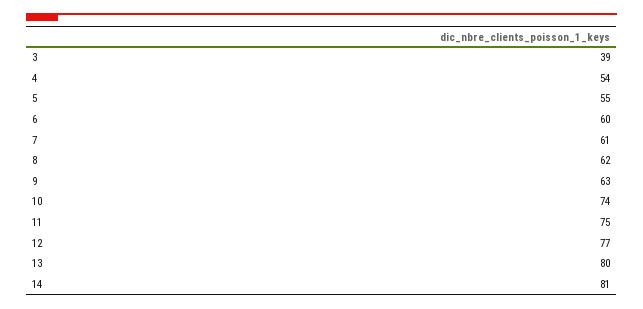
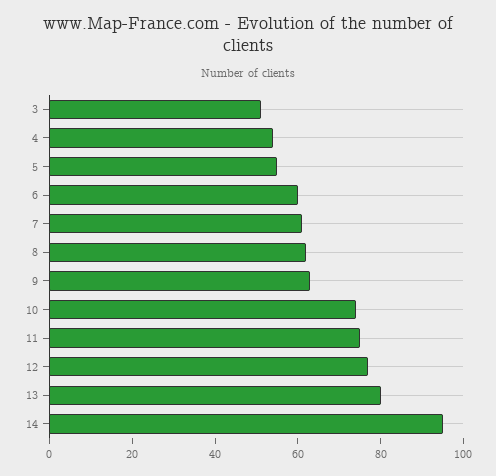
  {
-   "3": 39,
+   "3": 50,
    "4": 54,
    "5": 55,
    "6": 60,
    "7": 61,
    "8": 62,
    "9": 63,
    "10": 74,
    "11": 75,
    "12": 77,
    "13": 80,
-   "14": 81
+   "14": 95
  }

